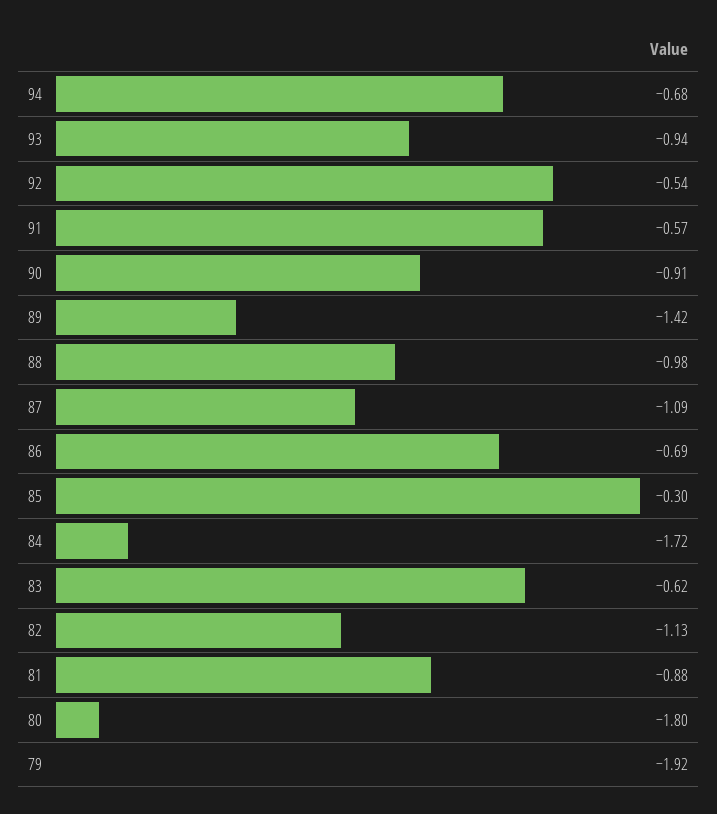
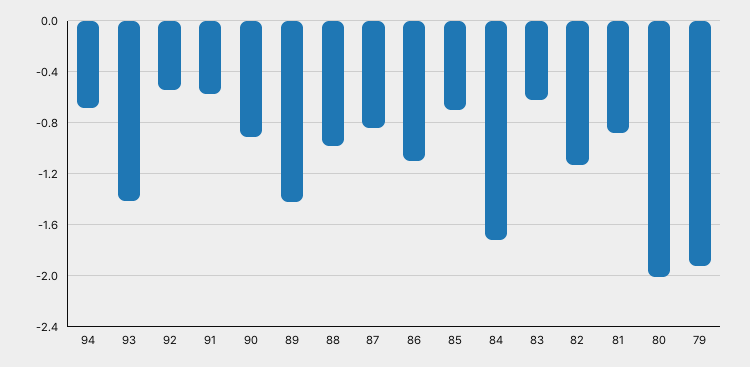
  {
    "94": -0.68,
-   "93": -0.94,
+   "93": -1.4,
    "92": -0.54,
    "91": -0.57,
    "90": -0.91,
    "89": -1.42,
    "88": -0.98,
-   "87": -1.09,
+   "87": -0.85,
-   "86": -0.69,
+   "86": -1.1,
-   "85": -0.3,
+   "85": -0.7,
    "84": -1.72,
    "83": -0.62,
    "82": -1.13,
    "81": -0.88,
-   "80": -1.8,
+   "80": -2,
    "79": -1.92
  }

